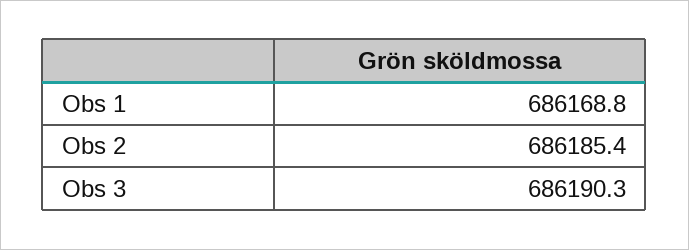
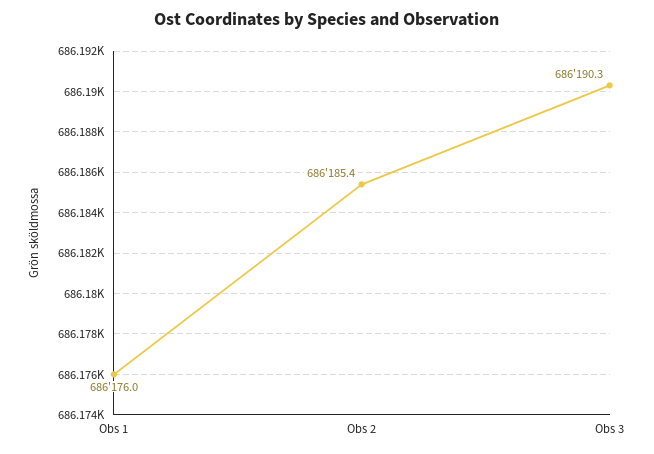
  {
-   "Obs 1": 686168.8,
+   "Obs 1": 686176,
    "Obs 2": 686185.4,
    "Obs 3": 686190.3
  }

